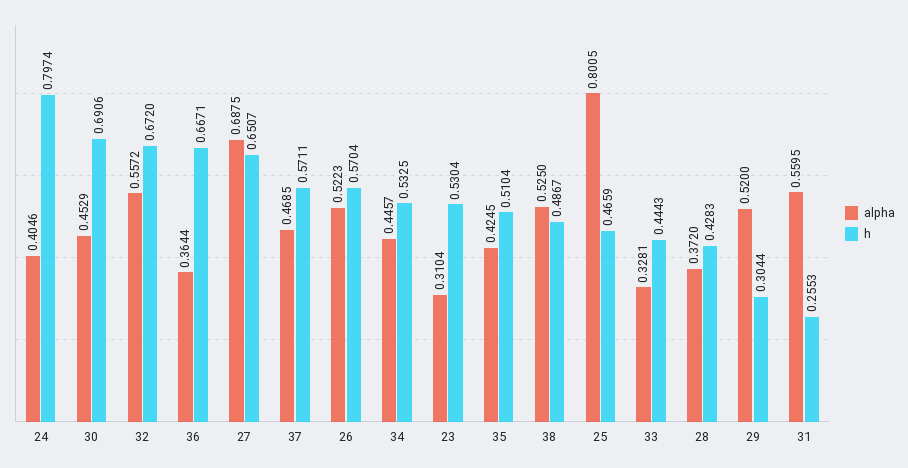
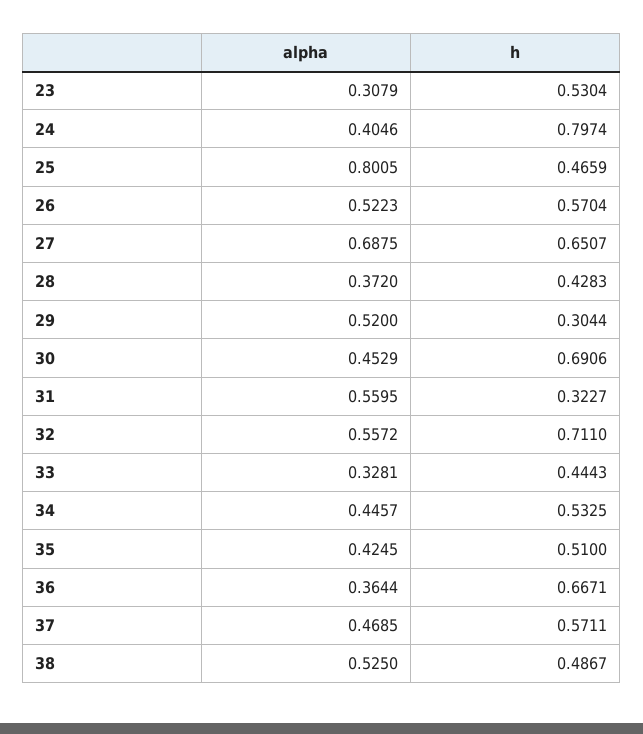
  {
    "alpha": {
      "24": 0.4046,
      "30": 0.4529,
      "32": 0.5572,
      "36": 0.3644,
      "27": 0.6875,
      "37": 0.4685,
      "26": 0.5223,
      "34": 0.4457,
-     "23": 0.3104,
+     "23": 0.3079,
      "35": 0.4245,
      "38": 0.525,
      "25": 0.8005,
      "33": 0.3281,
      "28": 0.372,
      "29": 0.52,
      "31": 0.5595
    },
    "h": {
      "24": 0.7974,
      "30": 0.6906,
-     "32": 0.672,
+     "32": 0.711,
      "36": 0.6671,
      "27": 0.6507,
      "37": 0.5711,
      "26": 0.5704,
      "34": 0.5325,
      "23": 0.5304,
-     "35": 0.5104,
+     "35": 0.51,
      "38": 0.4867,
      "25": 0.4659,
      "33": 0.4443,
      "28": 0.4283,
      "29": 0.3044,
-     "31": 0.2553
+     "31": 0.3227
    }
  }

